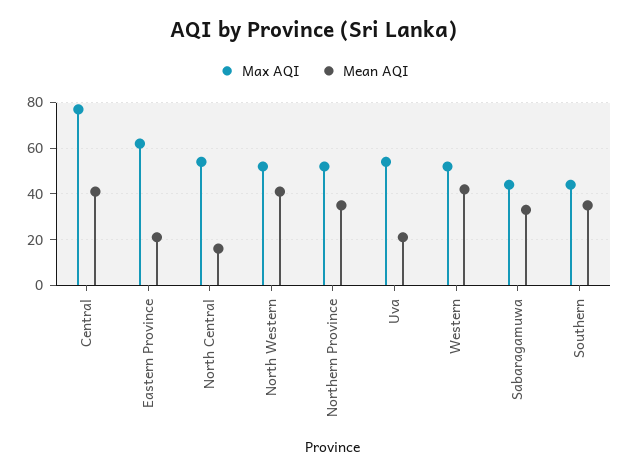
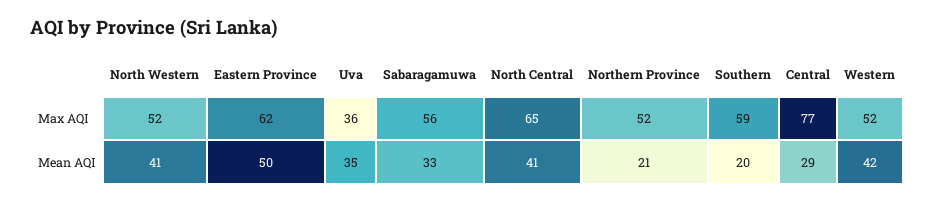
  {
    "Max AQI": {
      "Central": 77,
      "Eastern Province": 62,
-     "North Central": 55,
+     "North Central": 65,
      "North Western": 52,
      "Northern Province": 52,
-     "Uva": 55,
+     "Uva": 36,
      "Western": 52,
-     "Sabaragamuwa": 45,
+     "Sabaragamuwa": 56,
-     "Southern": 45
+     "Southern": 59
    },
    "Mean AQI": {
-     "Central": 40,
+     "Central": 29,
-     "Eastern Province": 20,
+     "Eastern Province": 50,
-     "North Central": 15,
+     "North Central": 41,
      "North Western": 41,
-     "Northern Province": 35,
+     "Northern Province": 21,
-     "Uva": 20,
+     "Uva": 35,
      "Western": 42,
      "Sabaragamuwa": 33,
-     "Southern": 35
+     "Southern": 20
    }
  }

